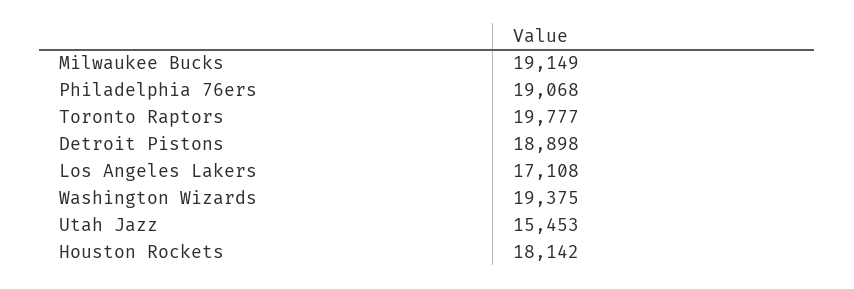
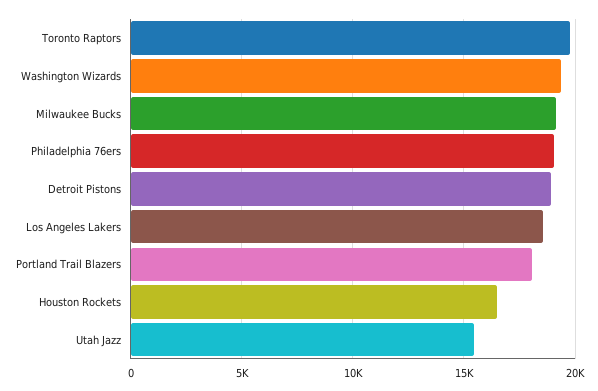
  {
    "Milwaukee Bucks": 19149,
    "Philadelphia 76ers": 19068,
    "Toronto Raptors": 19777,
    "Detroit Pistons": 18898,
-   "Los Angeles Lakers": 17108,
+   "Los Angeles Lakers": 18500,
    "Washington Wizards": 19375,
    "Utah Jazz": 15453,
-   "Houston Rockets": 18142
+   "Houston Rockets": 16500,
+   "Portland Trail Blazers": 18000
  }

